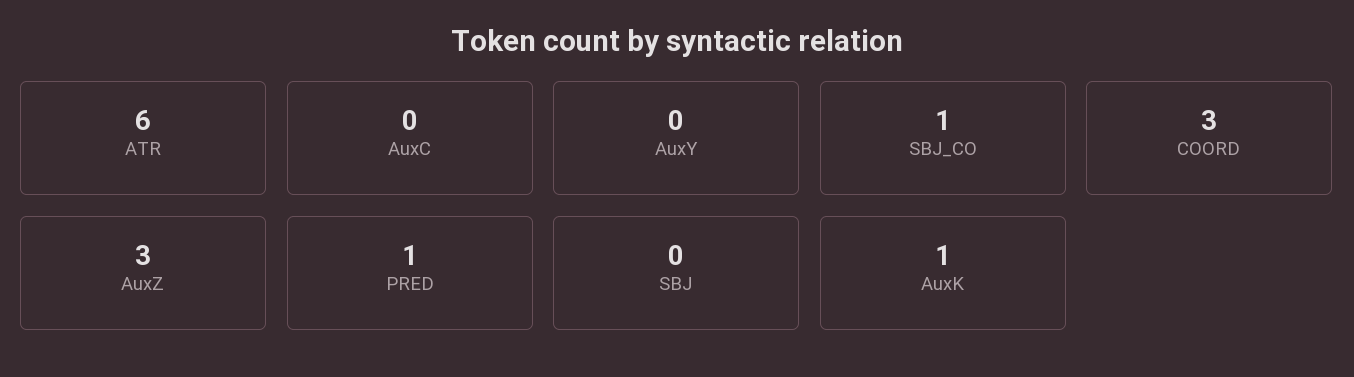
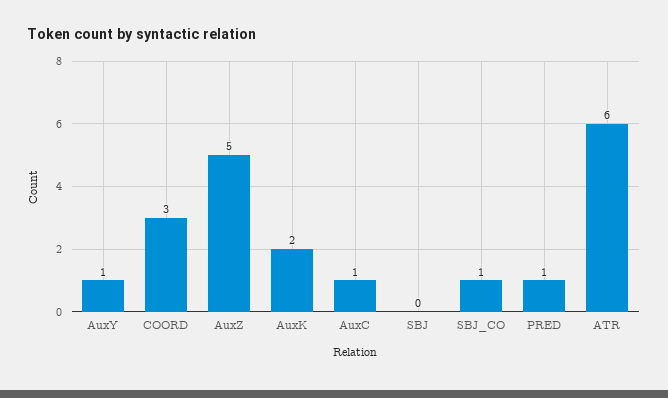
  {
    "ATR": 6,
-   "AuxC": 0,
+   "AuxC": 1,
-   "AuxY": 0,
+   "AuxY": 1,
    "SBJ_CO": 1,
    "COORD": 3,
-   "AuxZ": 3,
+   "AuxZ": 5,
    "PRED": 1,
    "SBJ": 0,
-   "AuxK": 1
+   "AuxK": 2
  }

